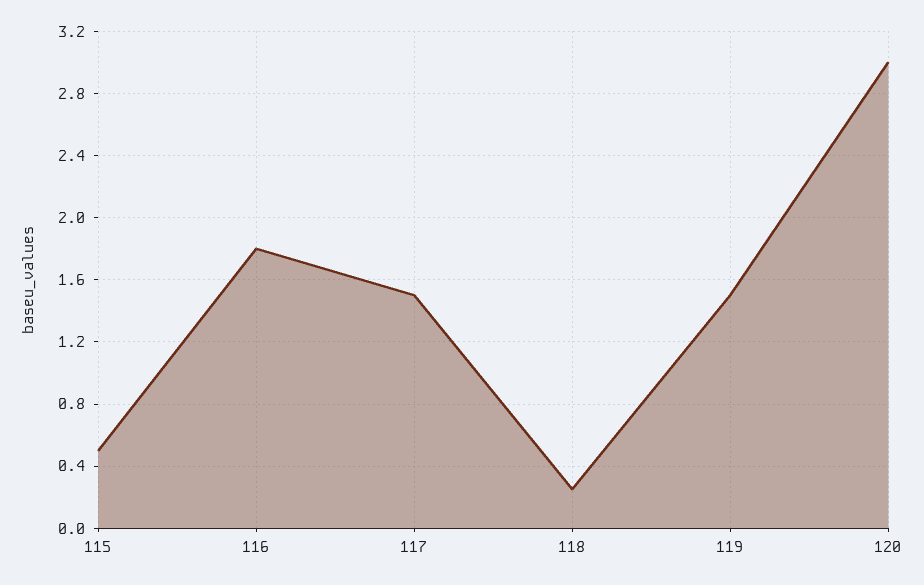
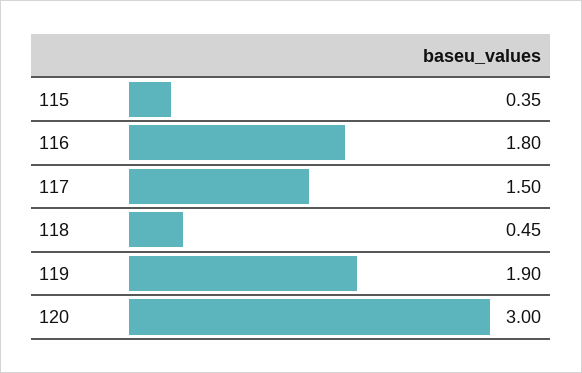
  {
-   "115": 0.5,
+   "115": 0.35,
    "116": 1.8,
    "117": 1.5,
-   "118": 0.25,
+   "118": 0.45,
-   "119": 1.5,
+   "119": 1.9,
    "120": 3
  }

